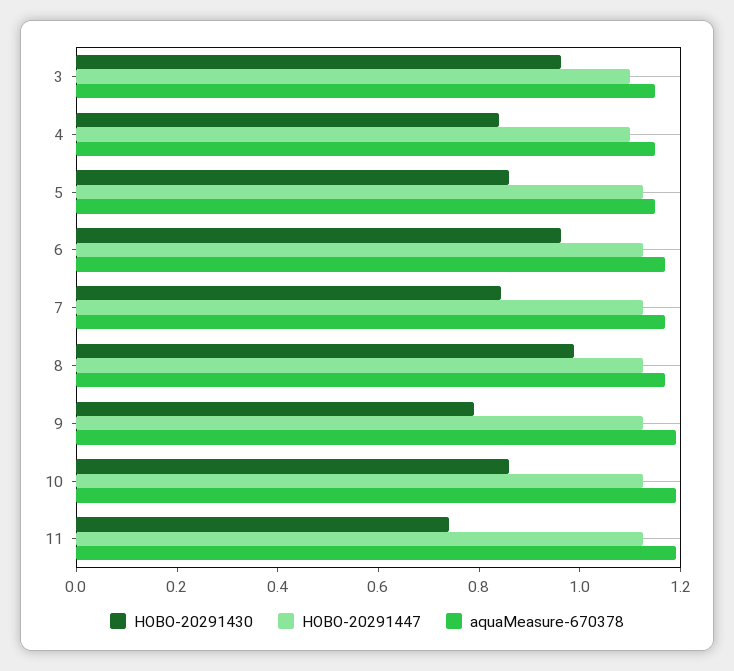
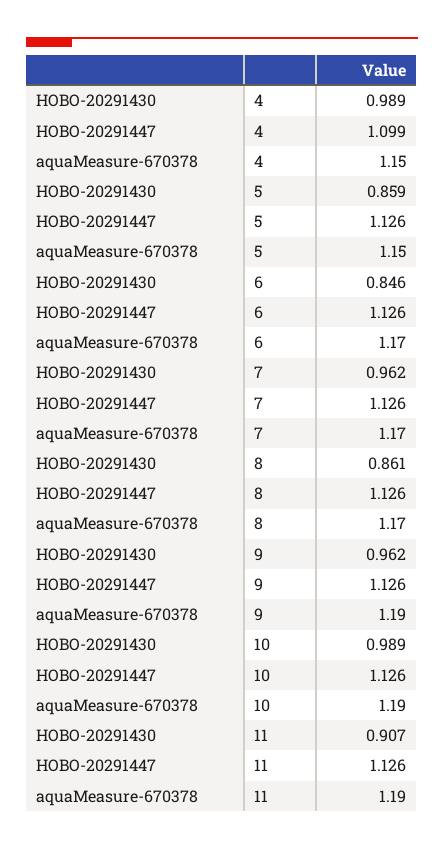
  {
    "HOBO-20291430": {
-     "3": 0.95,
-     "4": 0.85,
+     "4": 0.989,
      "5": 0.859,
-     "6": 0.95,
+     "6": 0.846,
-     "7": 0.85,
+     "7": 0.962,
-     "8": 1,
+     "8": 0.861,
-     "9": 0.8,
+     "9": 0.962,
-     "10": 0.85,
+     "10": 0.989,
-     "11": 0.75
+     "11": 0.907
    },
    "HOBO-20291447": {
-     "3": 1.1,
      "4": 1.099,
      "5": 1.126,
      "6": 1.126,
      "7": 1.126,
      "8": 1.126,
      "9": 1.126,
      "10": 1.126,
      "11": 1.126
    },
    "aquaMeasure-670378": {
-     "3": 1.15,
      "4": 1.15,
      "5": 1.15,
      "6": 1.17,
      "7": 1.17,
      "8": 1.17,
      "9": 1.19,
      "10": 1.19,
      "11": 1.19
    }
  }

